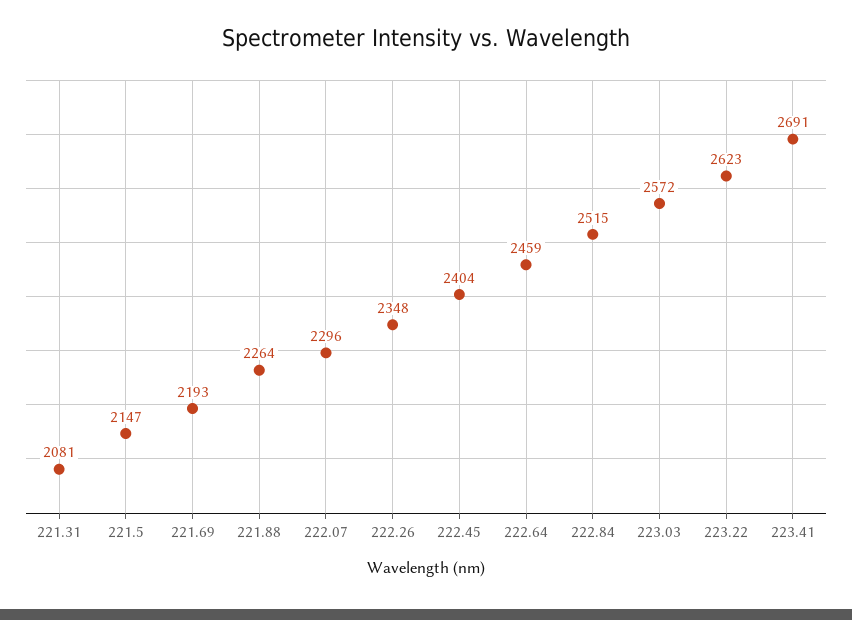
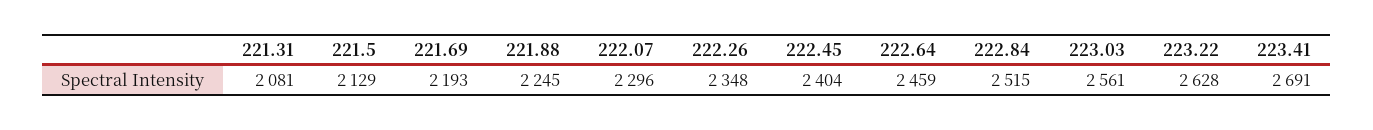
  {
    "221.31": 2081,
-   "221.5": 2147,
+   "221.5": 2129,
    "221.69": 2193,
-   "221.88": 2264,
+   "221.88": 2245,
    "222.07": 2296,
    "222.26": 2348,
    "222.45": 2404,
    "222.64": 2459,
    "222.84": 2515,
-   "223.03": 2572,
+   "223.03": 2561,
-   "223.22": 2623,
+   "223.22": 2628,
    "223.41": 2691
  }

